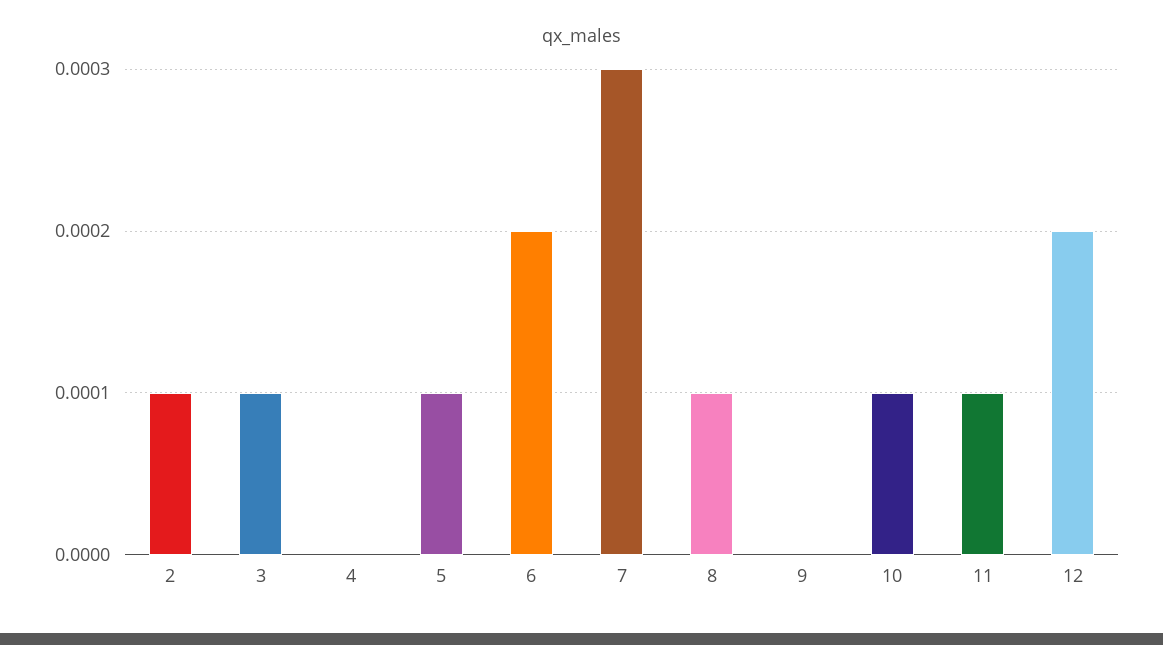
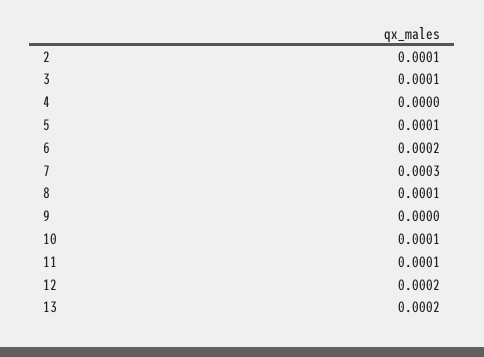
  {
    "2": 0.0001,
    "3": 0.0001,
    "4": 0,
    "5": 0.0001,
    "6": 0.0002,
    "7": 0.0003,
    "8": 0.0001,
    "9": 0,
    "10": 0.0001,
    "11": 0.0001,
-   "12": 0.0002
+   "12": 0.0002,
+   "13": 0.0002
  }

